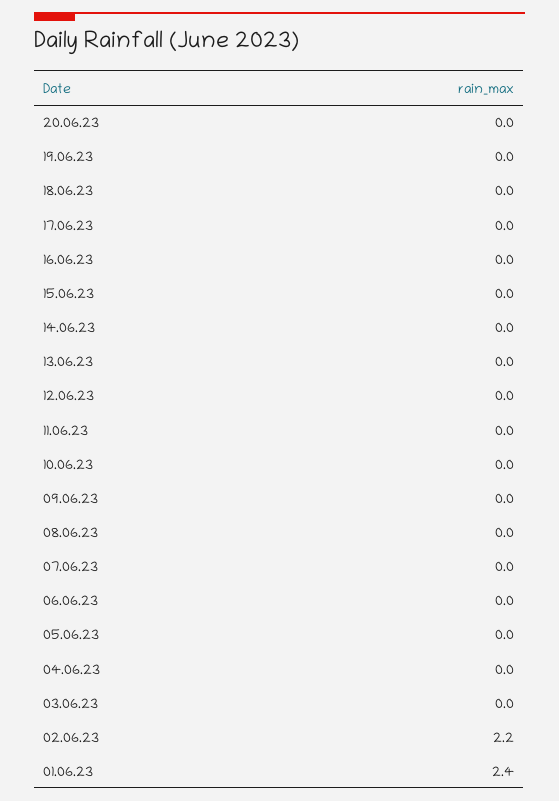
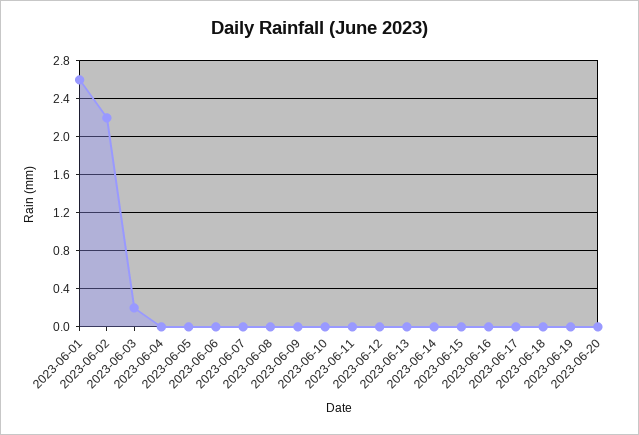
  {
    "20.06.23": 0,
    "19.06.23": 0,
    "18.06.23": 0,
    "17.06.23": 0,
    "16.06.23": 0,
    "15.06.23": 0,
    "14.06.23": 0,
    "13.06.23": 0,
    "12.06.23": 0,
    "11.06.23": 0,
    "10.06.23": 0,
    "09.06.23": 0,
    "08.06.23": 0,
    "07.06.23": 0,
    "06.06.23": 0,
    "05.06.23": 0,
    "04.06.23": 0,
-   "03.06.23": 0,
+   "03.06.23": 0.2,
    "02.06.23": 2.2,
-   "01.06.23": 2.4
+   "01.06.23": 2.6
  }

